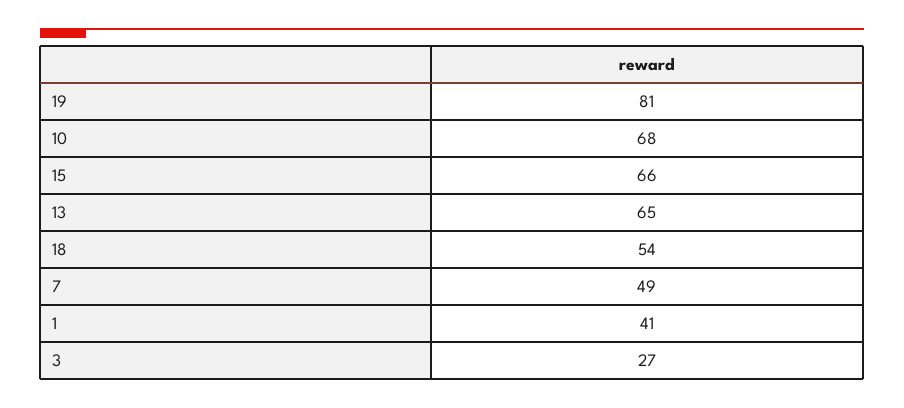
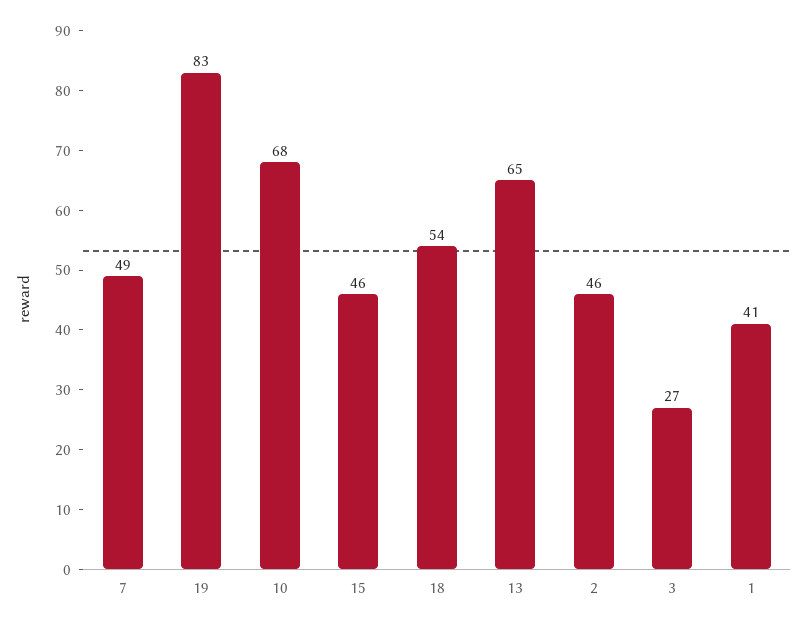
  {
-   "19": 81,
+   "19": 83,
    "10": 68,
-   "15": 66,
+   "15": 46,
    "13": 65,
    "18": 54,
    "7": 49,
    "1": 41,
-   "3": 27
+   "3": 27,
+   "2": 46
  }

